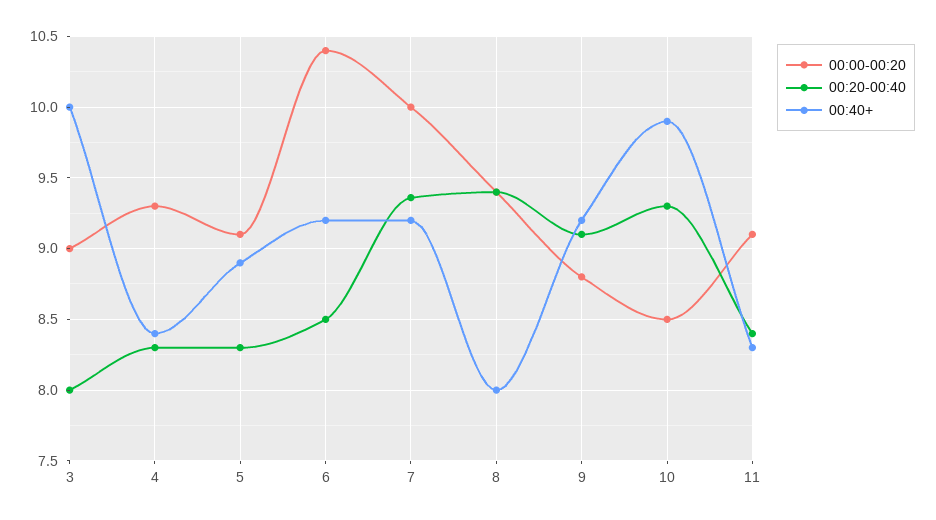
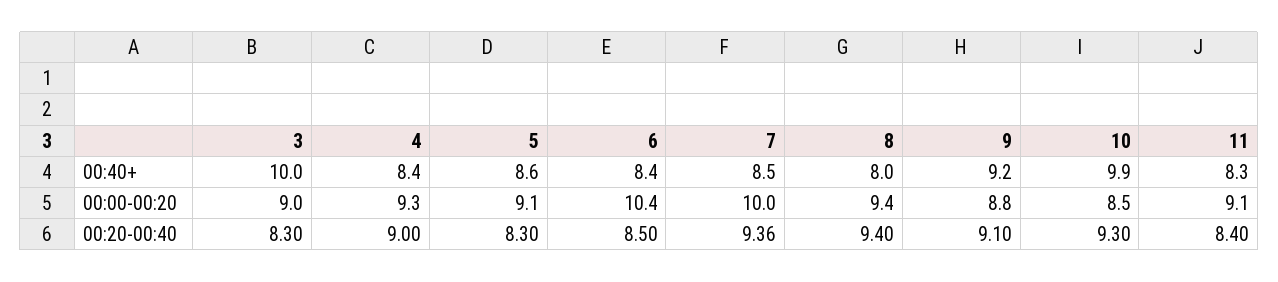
  {
    "00:00-00:20": {
      "3": 9,
      "4": 9.3,
      "5": 9.1,
      "6": 10.4,
      "7": 10,
      "8": 9.4,
      "9": 8.8,
      "10": 8.5,
      "11": 9.1
    },
    "00:20-00:40": {
-     "3": 8,
+     "3": 8.3,
-     "4": 8.3,
+     "4": 9,
      "5": 8.3,
      "6": 8.5,
      "7": 9.36,
      "8": 9.4,
      "9": 9.1,
      "10": 9.3,
      "11": 8.4
    },
    "00:40+": {
      "3": 10,
      "4": 8.4,
-     "5": 8.9,
+     "5": 8.6,
-     "6": 9.2,
+     "6": 8.4,
-     "7": 9.2,
+     "7": 8.5,
      "8": 8,
      "9": 9.2,
      "10": 9.9,
      "11": 8.3
    }
  }

